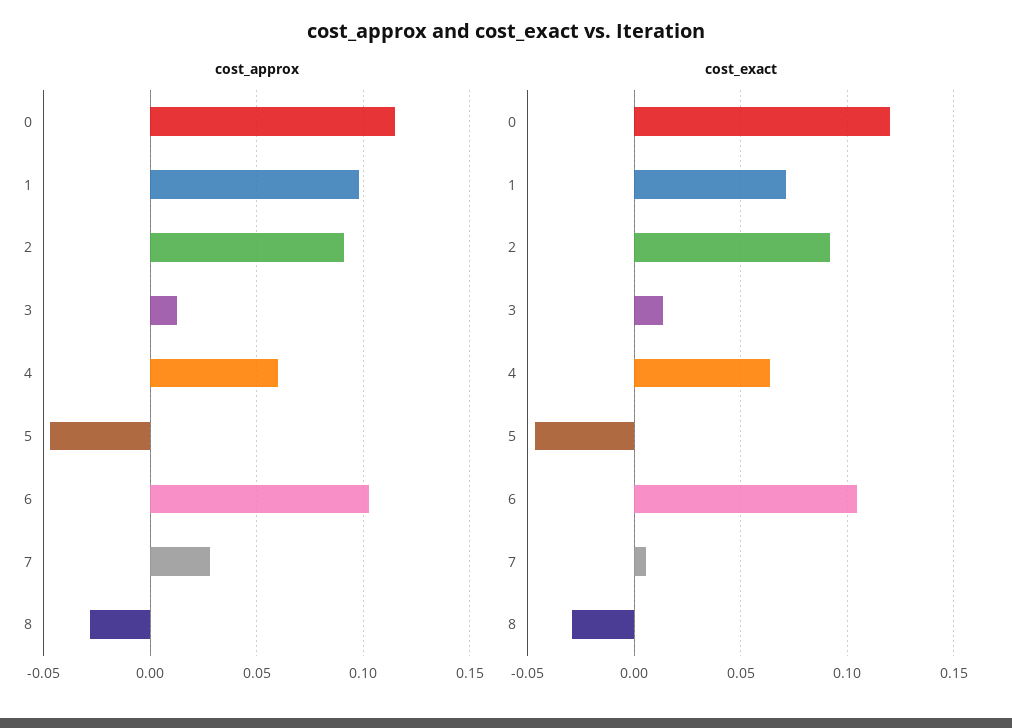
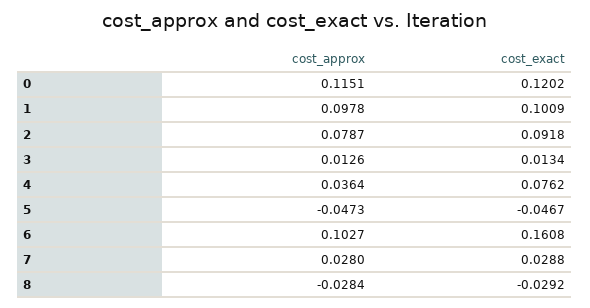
  {
    "cost_approx": {
      "0": 0.1151,
      "1": 0.0978,
-     "2": 0.09,
+     "2": 0.0787,
      "3": 0.0126,
-     "4": 0.06,
+     "4": 0.0364,
      "5": -0.0473,
      "6": 0.1027,
      "7": 0.028,
      "8": -0.0284
    },
    "cost_exact": {
      "0": 0.1202,
-     "1": 0.07,
+     "1": 0.1009,
      "2": 0.0918,
      "3": 0.0134,
-     "4": 0.065,
+     "4": 0.0762,
      "5": -0.0467,
-     "6": 0.105,
+     "6": 0.1608,
-     "7": 0.005,
+     "7": 0.0288,
      "8": -0.0292
    }
  }

